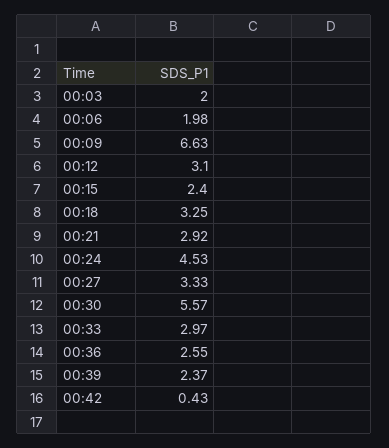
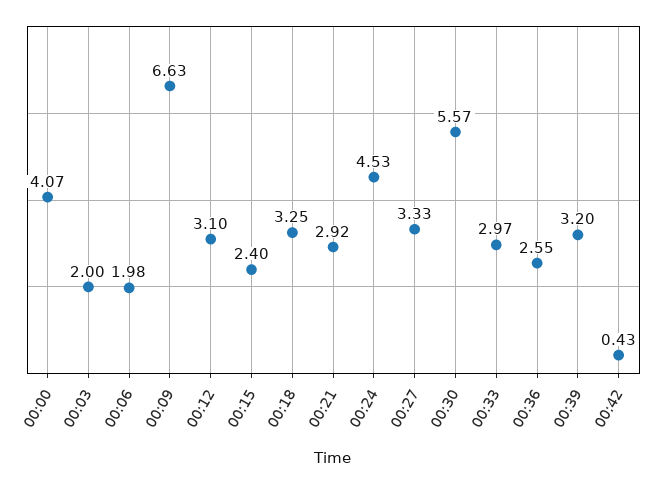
  {
    "00:03": 2,
    "00:06": 1.98,
    "00:09": 6.63,
    "00:12": 3.1,
    "00:15": 2.4,
    "00:18": 3.25,
    "00:21": 2.92,
    "00:24": 4.53,
    "00:27": 3.33,
    "00:30": 5.57,
    "00:33": 2.97,
    "00:36": 2.55,
-   "00:39": 2.37,
+   "00:39": 3.2,
-   "00:42": 0.43
+   "00:42": 0.43,
+   "00:00": 4.07
  }

